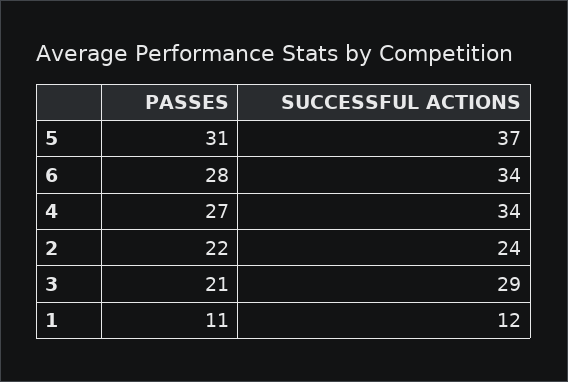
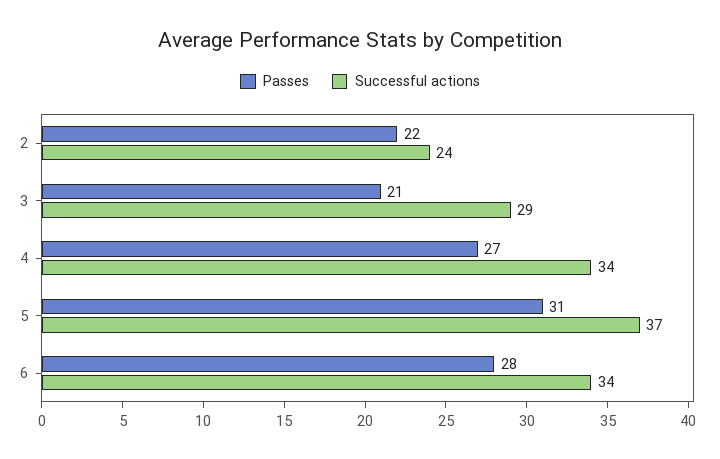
  {
    "PASSES": {
      "5": 31,
      "6": 28,
      "4": 27,
      "2": 22,
-     "3": 21,
+     "3": 21
-     "1": 11
    },
    "SUCCESSFUL ACTIONS": {
      "5": 37,
      "6": 34,
      "4": 34,
      "2": 24,
-     "3": 29,
+     "3": 29
-     "1": 12
    }
  }

